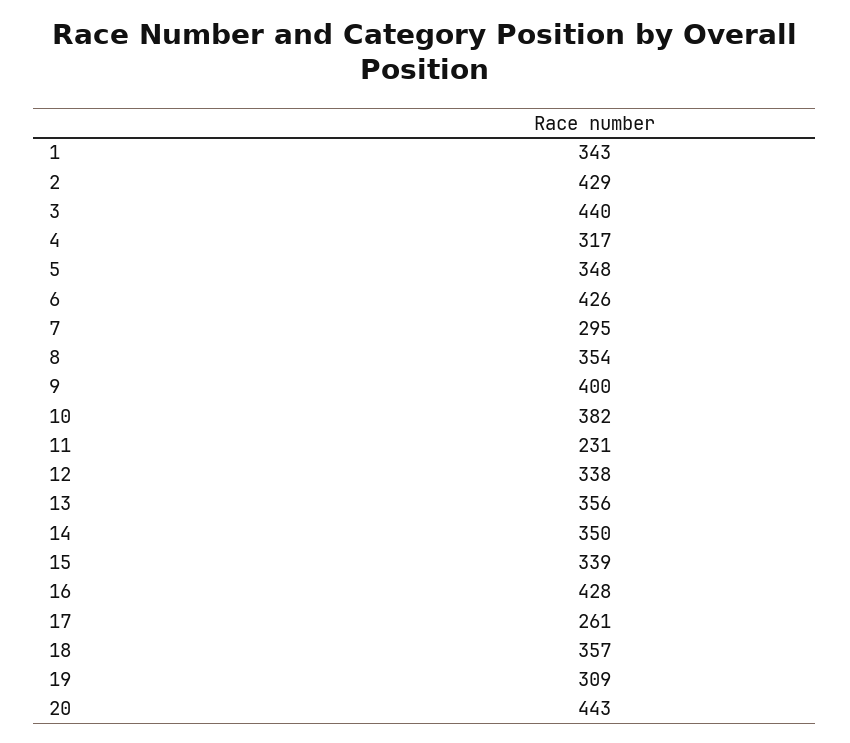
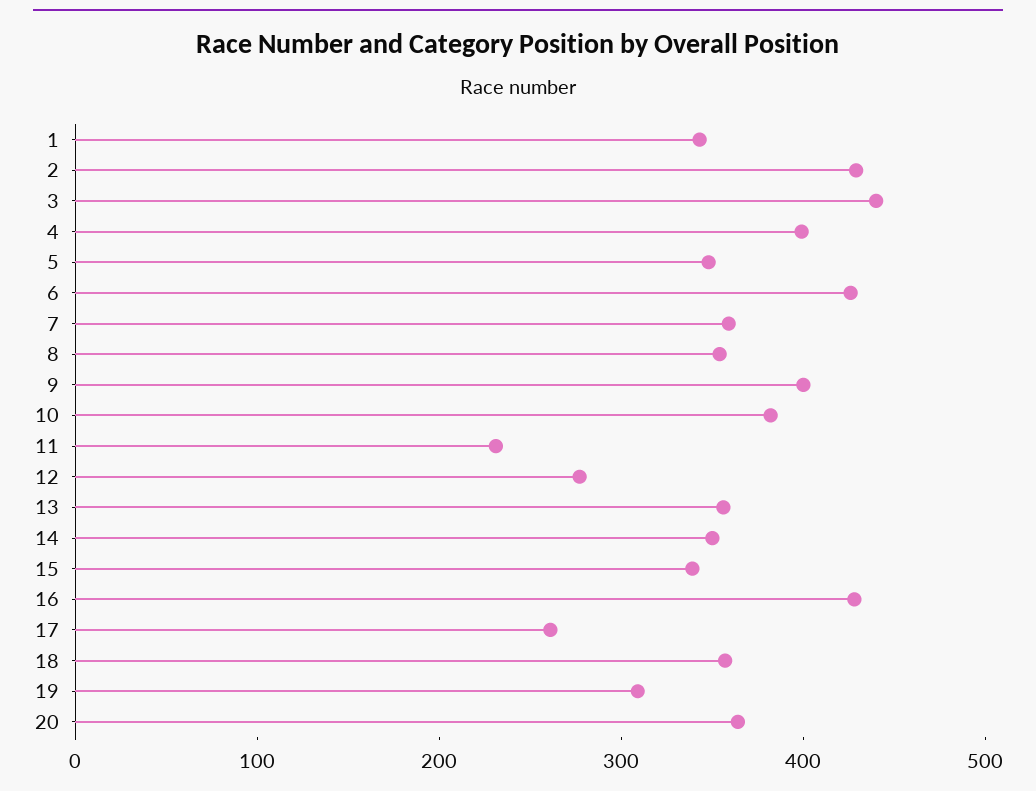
  {
    "1": 343,
    "2": 429,
    "3": 440,
-   "4": 317,
+   "4": 400,
    "5": 348,
    "6": 426,
-   "7": 295,
+   "7": 360,
    "8": 354,
    "9": 400,
    "10": 382,
    "11": 231,
-   "12": 338,
+   "12": 280,
    "13": 356,
    "14": 350,
    "15": 339,
    "16": 428,
    "17": 261,
    "18": 357,
    "19": 309,
-   "20": 443
+   "20": 360
  }

